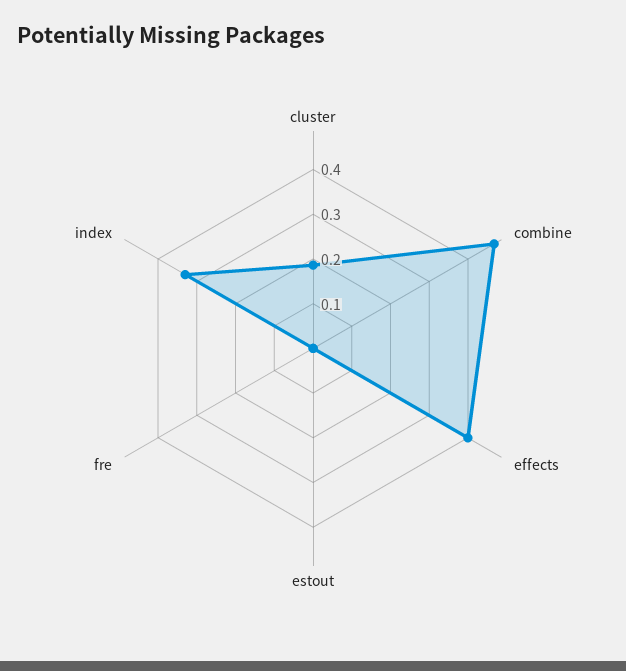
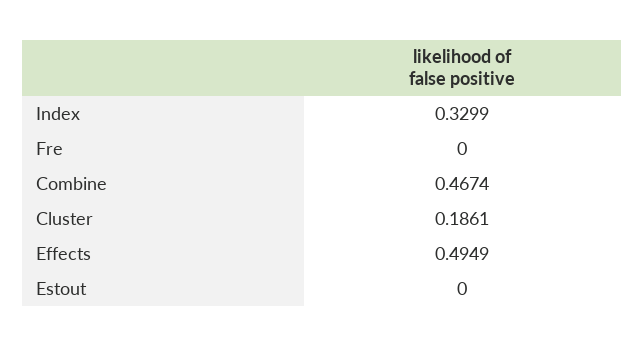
  {
    "cluster": 0.1861,
    "combine": 0.4674,
-   "effects": 0.4,
+   "effects": 0.4949,
    "estout": 0,
    "fre": 0,
    "index": 0.3299
  }

